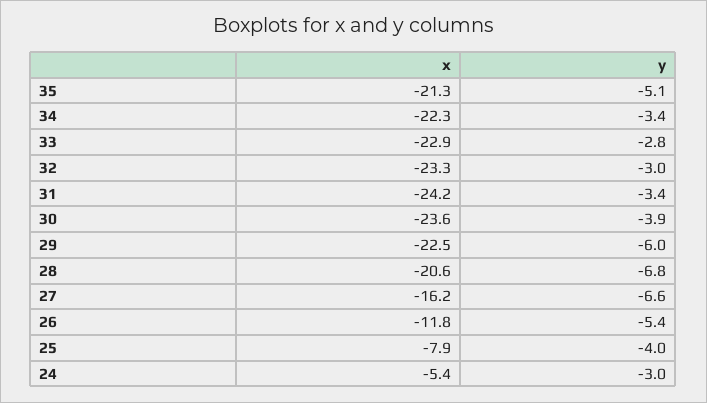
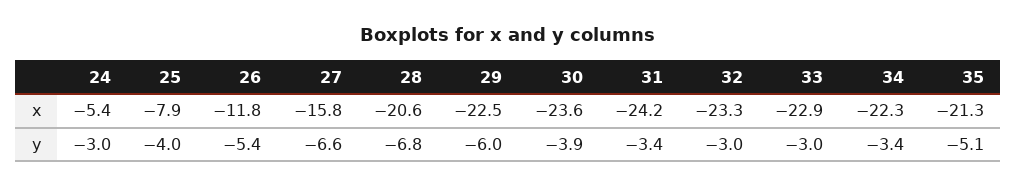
  {
    "x": {
      "35": -21.3,
      "34": -22.3,
      "33": -22.9,
      "32": -23.3,
      "31": -24.2,
      "30": -23.6,
      "29": -22.5,
      "28": -20.6,
-     "27": -16.2,
+     "27": -15.8,
      "26": -11.8,
      "25": -7.9,
      "24": -5.4
    },
    "y": {
      "35": -5.1,
      "34": -3.4,
-     "33": -2.8,
+     "33": -3,
      "32": -3,
      "31": -3.4,
      "30": -3.9,
      "29": -6,
      "28": -6.8,
      "27": -6.6,
      "26": -5.4,
      "25": -4,
      "24": -3
    }
  }

